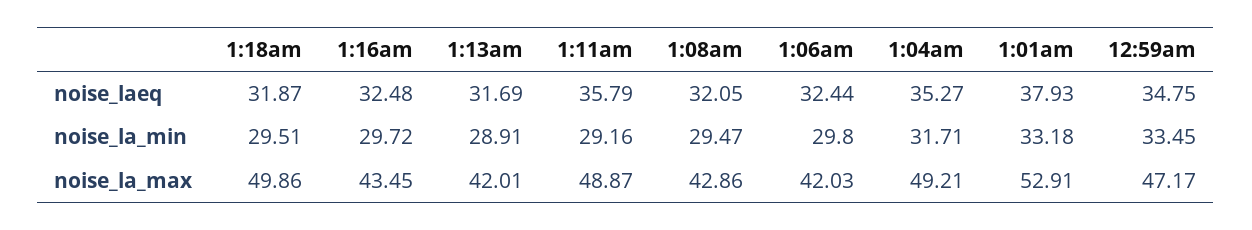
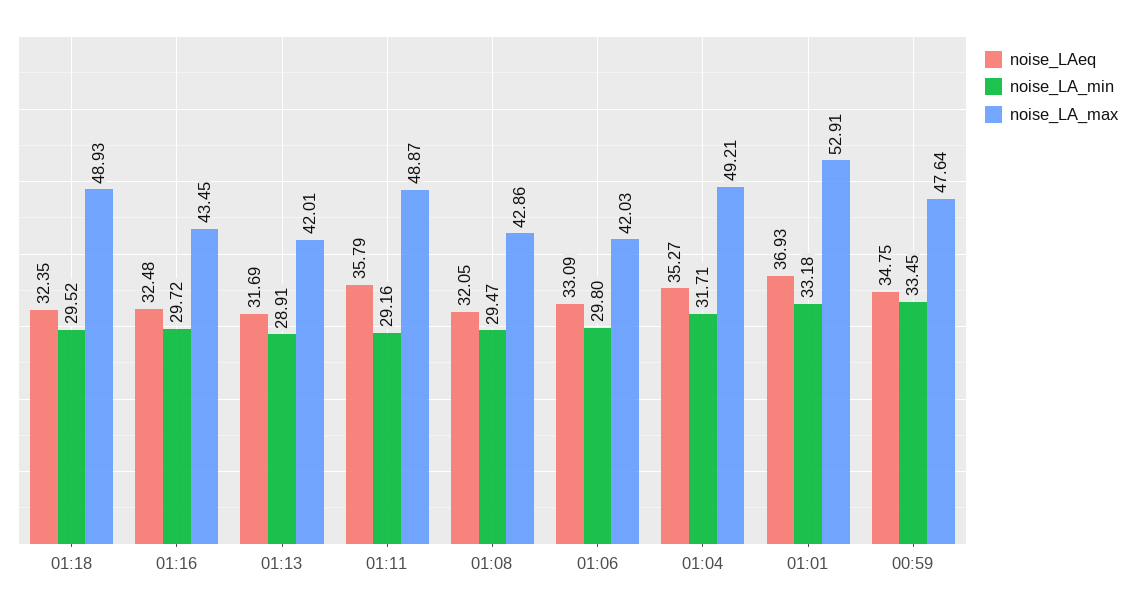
  {
    "noise_laeq": {
-     "1:18am": 31.87,
+     "1:18am": 32.35,
      "1:16am": 32.48,
      "1:13am": 31.69,
      "1:11am": 35.79,
      "1:08am": 32.05,
-     "1:06am": 32.44,
+     "1:06am": 33.09,
      "1:04am": 35.27,
-     "1:01am": 37.93,
+     "1:01am": 36.93,
      "12:59am": 34.75
    },
    "noise_la_min": {
-     "1:18am": 29.51,
+     "1:18am": 29.52,
      "1:16am": 29.72,
      "1:13am": 28.91,
      "1:11am": 29.16,
      "1:08am": 29.47,
      "1:06am": 29.8,
      "1:04am": 31.71,
      "1:01am": 33.18,
      "12:59am": 33.45
    },
    "noise_la_max": {
-     "1:18am": 49.86,
+     "1:18am": 48.93,
      "1:16am": 43.45,
      "1:13am": 42.01,
      "1:11am": 48.87,
      "1:08am": 42.86,
      "1:06am": 42.03,
      "1:04am": 49.21,
      "1:01am": 52.91,
-     "12:59am": 47.17
+     "12:59am": 47.64
    }
  }

